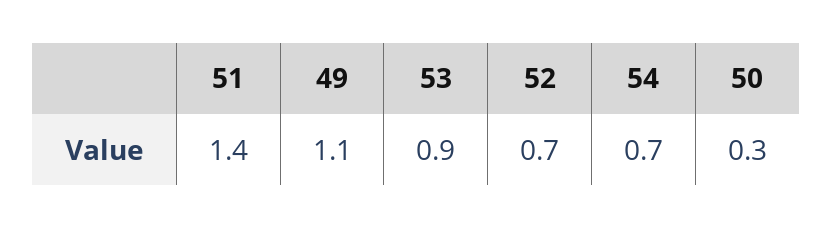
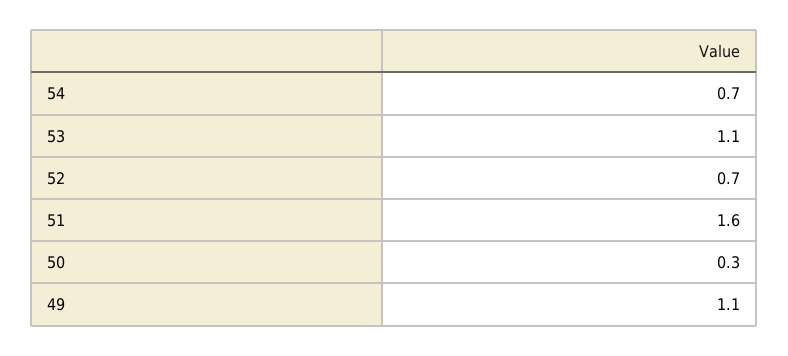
  {
-   "51": 1.4,
+   "51": 1.6,
    "49": 1.1,
-   "53": 0.9,
+   "53": 1.1,
    "52": 0.7,
    "54": 0.7,
    "50": 0.3
  }

